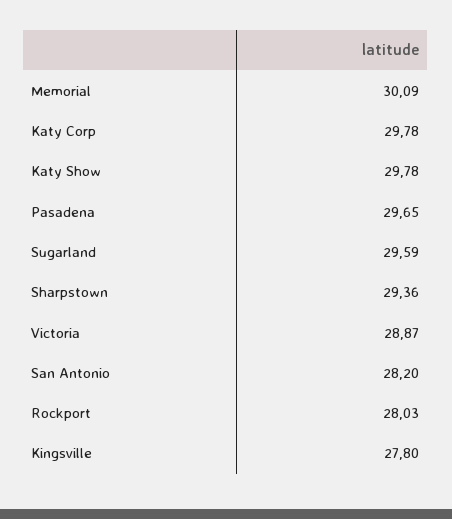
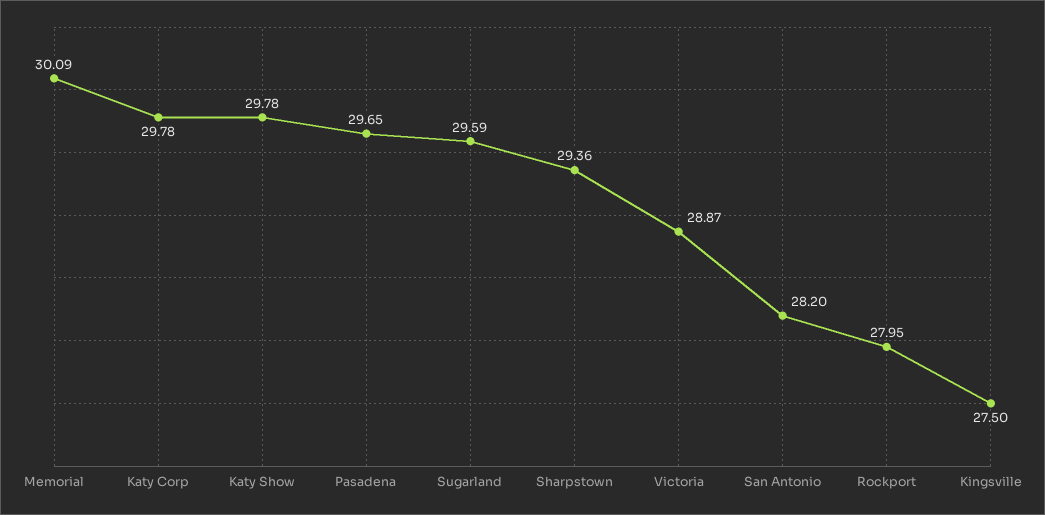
  {
    "Memorial": 30.09,
    "Katy Corp": 29.78,
    "Katy Show": 29.78,
    "Pasadena": 29.65,
    "Sugarland": 29.59,
    "Sharpstown": 29.36,
    "Victoria": 28.87,
    "San Antonio": 28.2,
-   "Rockport": 28.03,
+   "Rockport": 27.95,
-   "Kingsville": 27.8
+   "Kingsville": 27.5
  }

